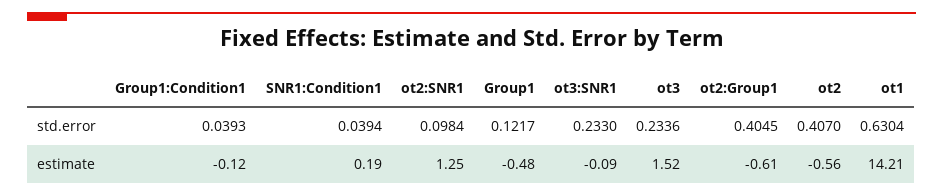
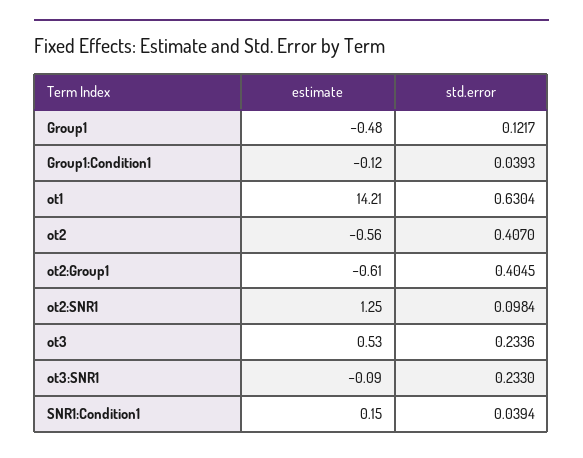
  {
    "Group1:Condition1": {
      "std.error": 0.0393,
      "estimate": -0.12
    },
    "SNR1:Condition1": {
      "std.error": 0.0394,
-     "estimate": 0.19
+     "estimate": 0.15
    },
    "ot2:SNR1": {
      "std.error": 0.0984,
      "estimate": 1.25
    },
    "Group1": {
      "std.error": 0.1217,
      "estimate": -0.48
    },
    "ot3:SNR1": {
      "std.error": 0.233,
      "estimate": -0.09
    },
    "ot3": {
      "std.error": 0.2336,
-     "estimate": 1.52
+     "estimate": 0.53
    },
    "ot2:Group1": {
      "std.error": 0.4045,
      "estimate": -0.61
    },
    "ot2": {
      "std.error": 0.407,
      "estimate": -0.56
    },
    "ot1": {
      "std.error": 0.6304,
      "estimate": 14.21
    }
  }

